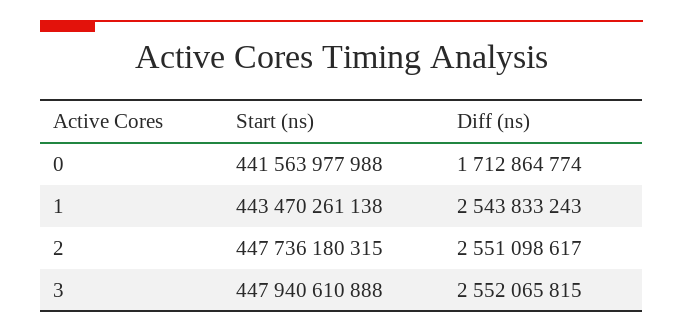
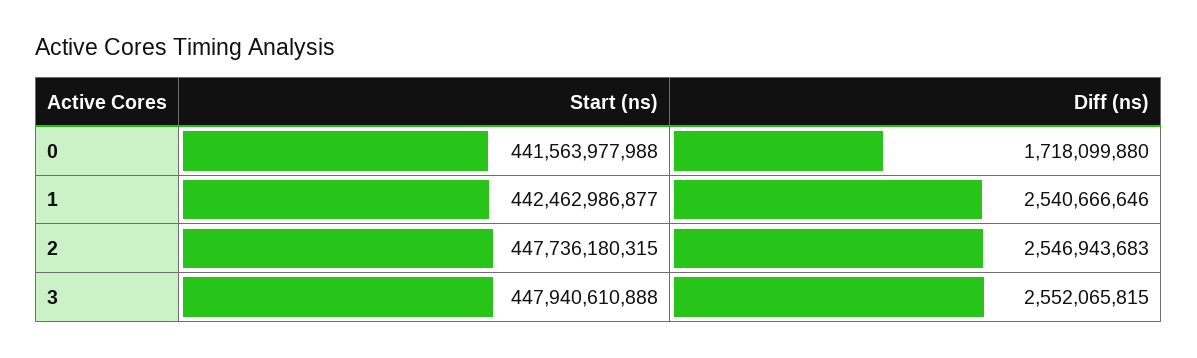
  {
    "Start (ns)": {
      "0": 441563977988,
-     "1": 443470261138,
+     "1": 442462986877,
      "2": 447736180315,
      "3": 447940610888
    },
    "Diff (ns)": {
-     "0": 1712864774,
+     "0": 1718099880,
-     "1": 2543833243,
+     "1": 2540666646,
-     "2": 2551098617,
+     "2": 2546943683,
      "3": 2552065815
    }
  }

